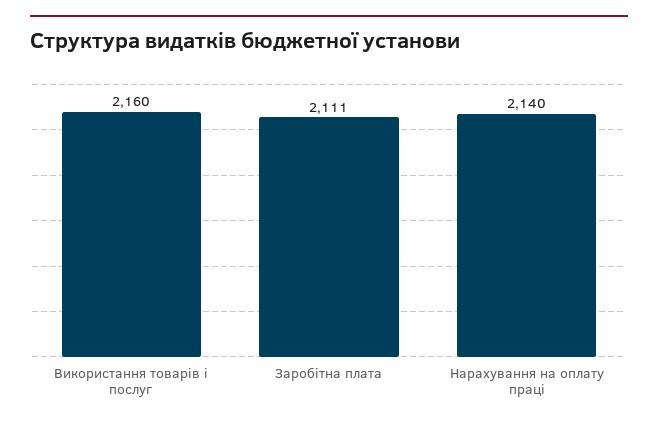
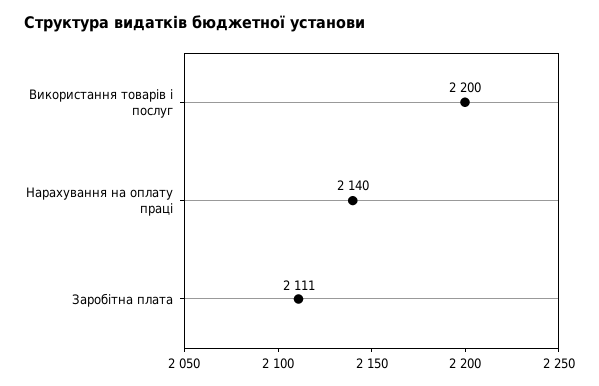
  {
-   "Використання товарів і послуг": 2160,
+   "Використання товарів і послуг": 2200,
    "Заробітна плата": 2111,
    "Нарахування на оплату праці": 2140
  }

